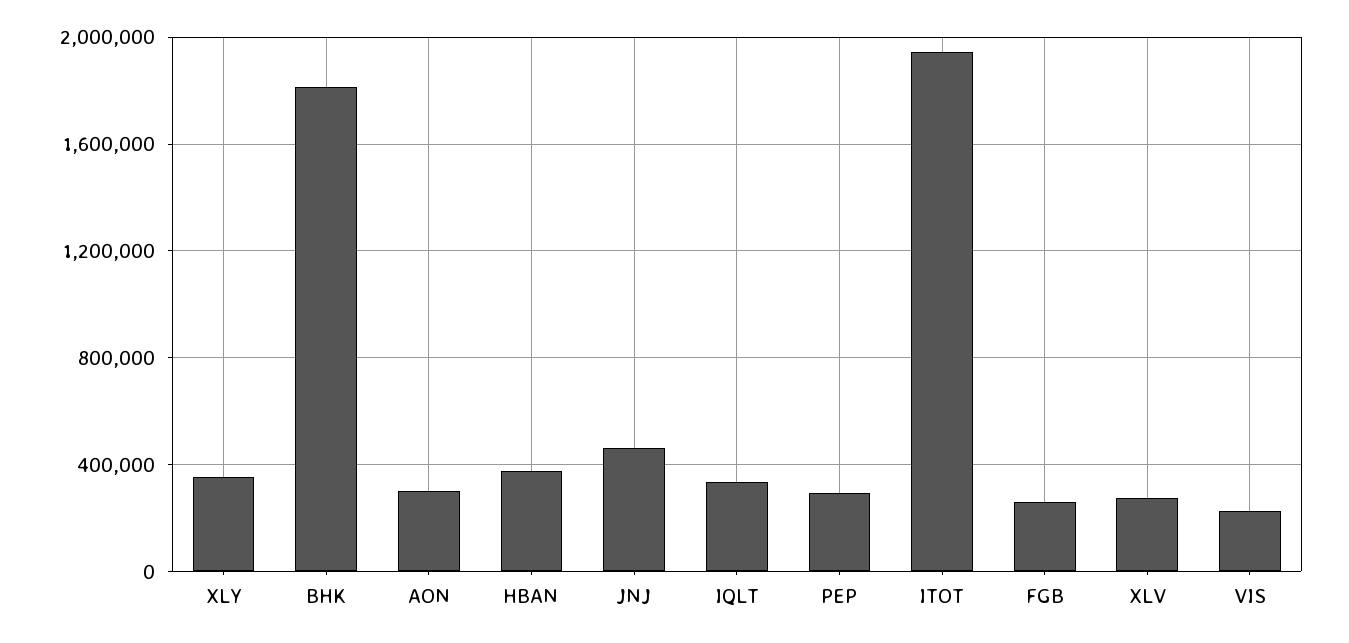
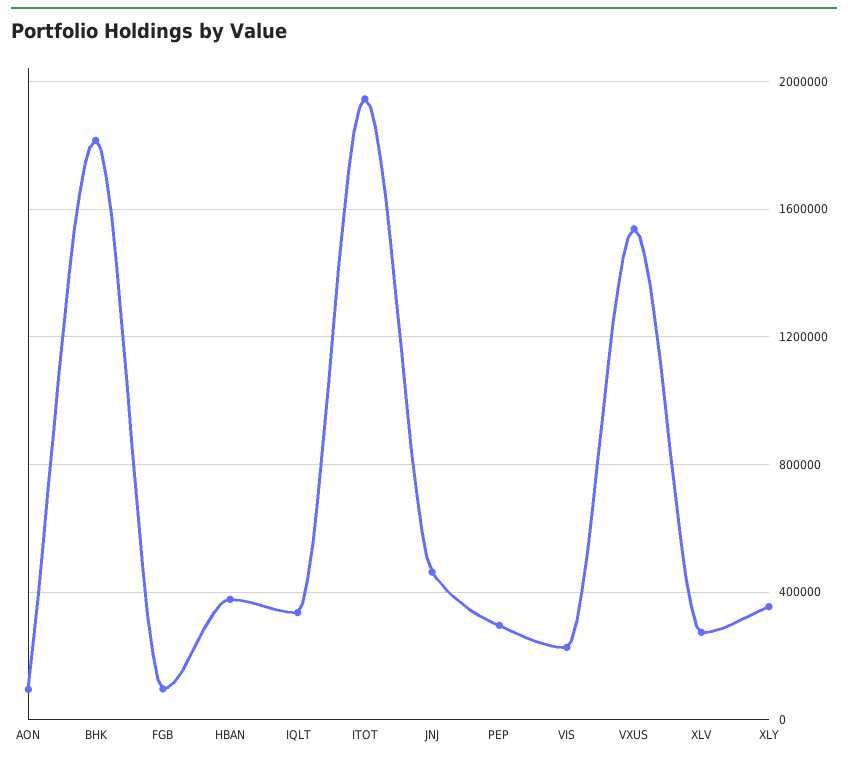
  {
    "XLY": 350000,
    "BHK": 1800000,
-   "AON": 300000,
+   "AON": 100000,
    "HBAN": 400000,
    "JNJ": 450000,
    "IQLT": 350000,
    "PEP": 300000,
    "ITOT": 1950000,
-   "FGB": 250000,
+   "FGB": 100000,
    "XLV": 250000,
-   "VIS": 250000
+   "VIS": 250000,
+   "VXUS": 1550000
  }

